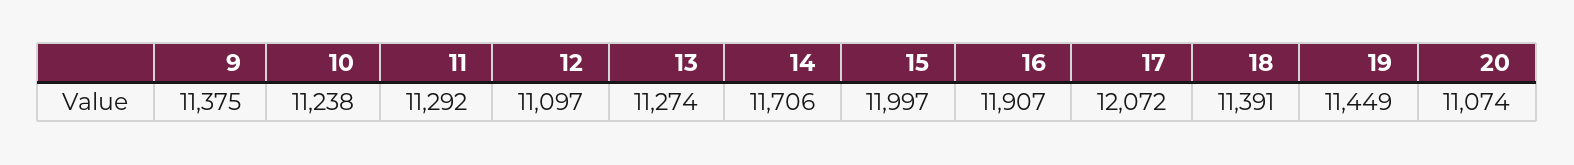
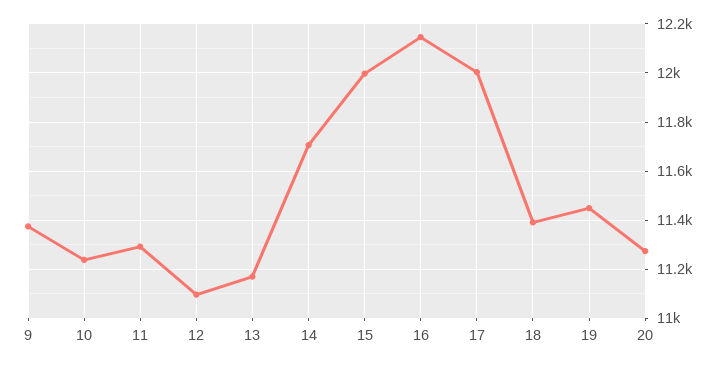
  {
    "9": 11375,
    "10": 11238,
    "11": 11292,
    "12": 11097,
-   "13": 11274,
+   "13": 11175,
    "14": 11706,
    "15": 11997,
-   "16": 11907,
+   "16": 12150,
-   "17": 12072,
+   "17": 12000,
    "18": 11391,
    "19": 11449,
-   "20": 11074
+   "20": 11275
  }

